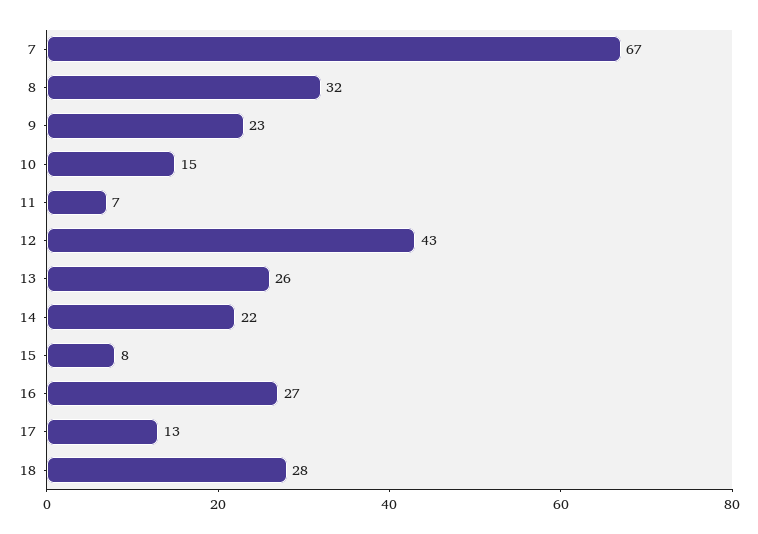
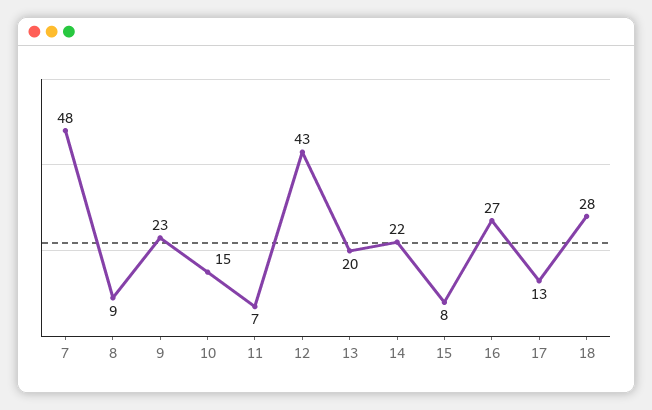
  {
-   "7": 67,
+   "7": 48,
-   "8": 32,
+   "8": 9,
    "9": 23,
    "10": 15,
    "11": 7,
    "12": 43,
-   "13": 26,
+   "13": 20,
    "14": 22,
    "15": 8,
    "16": 27,
    "17": 13,
    "18": 28
  }

